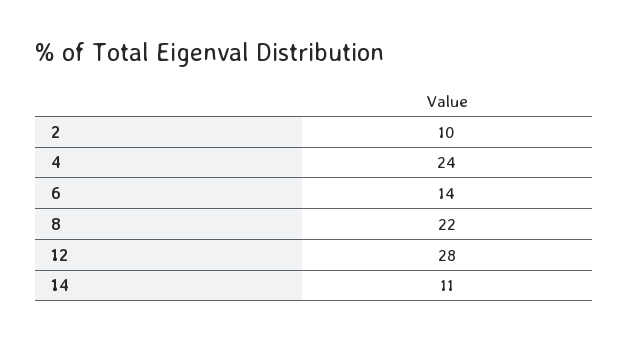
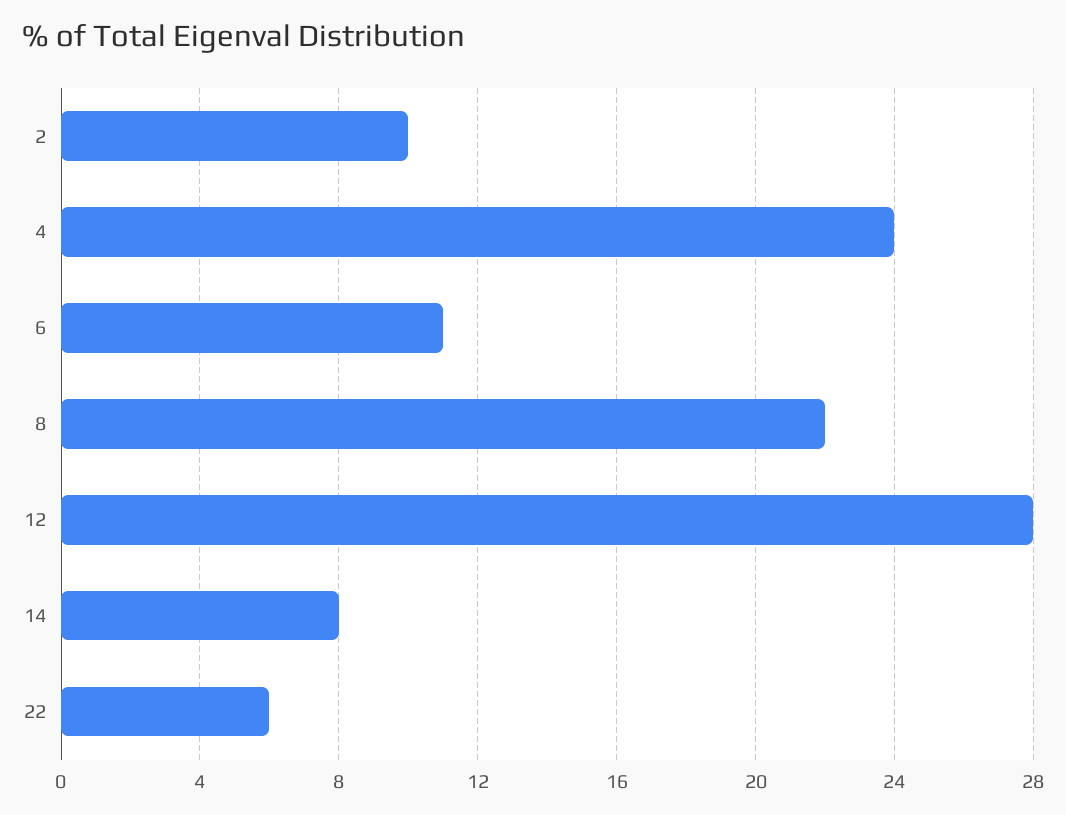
  {
    "2": 10,
    "4": 24,
-   "6": 14,
+   "6": 11,
    "8": 22,
    "12": 28,
-   "14": 11
+   "14": 8,
+   "22": 6
  }

